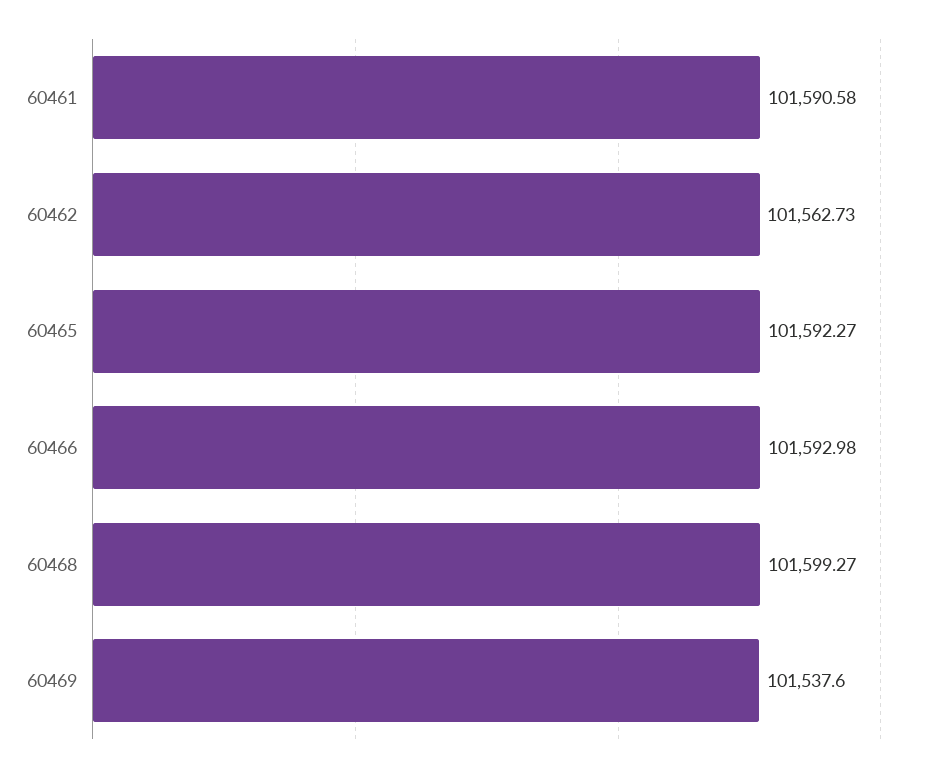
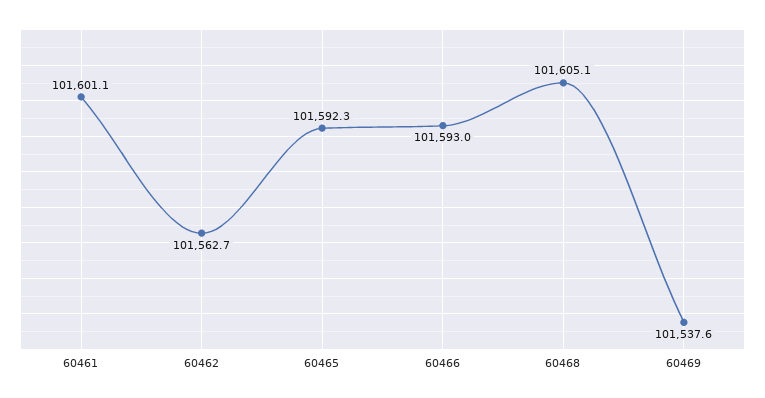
  {
-   "60461": 101590.58,
+   "60461": 101601.1,
    "60462": 101562.73,
    "60465": 101592.27,
    "60466": 101592.98,
-   "60468": 101599.27,
+   "60468": 101605.1,
    "60469": 101537.6
  }

